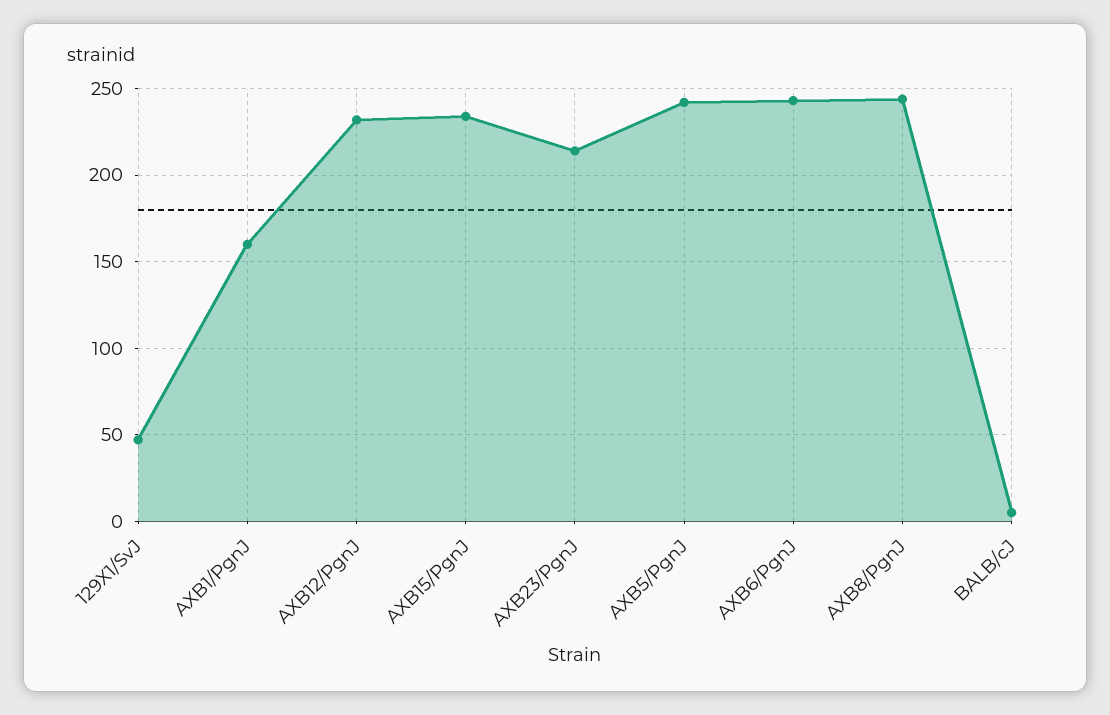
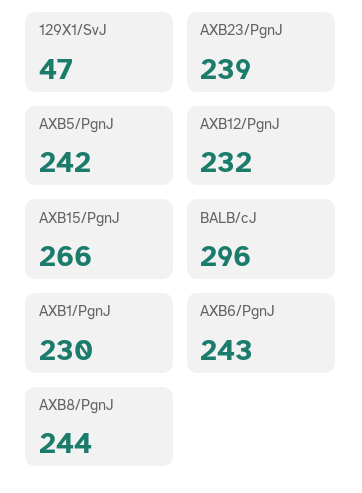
  {
    "129X1/SvJ": 47,
-   "AXB1/PgnJ": 160,
+   "AXB1/PgnJ": 230,
    "AXB12/PgnJ": 232,
-   "AXB15/PgnJ": 235,
+   "AXB15/PgnJ": 266,
-   "AXB23/PgnJ": 215,
+   "AXB23/PgnJ": 239,
    "AXB5/PgnJ": 242,
    "AXB6/PgnJ": 243,
    "AXB8/PgnJ": 244,
-   "BALB/cJ": 5
+   "BALB/cJ": 296
  }

